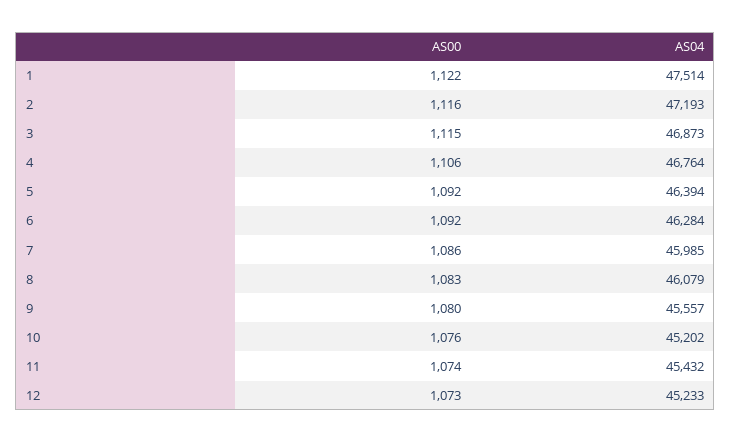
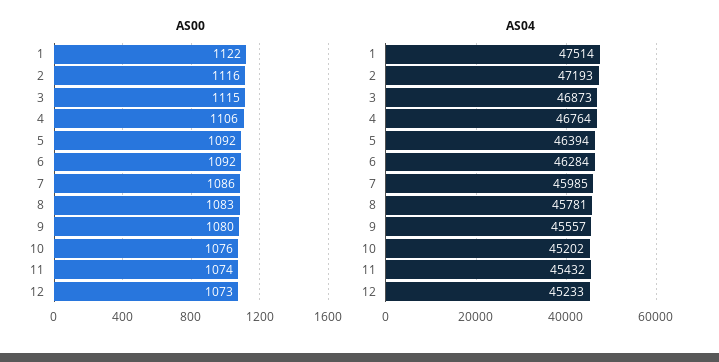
  {
    "AS00": {
      "1": 1122,
      "2": 1116,
      "3": 1115,
      "4": 1106,
      "5": 1092,
      "6": 1092,
      "7": 1086,
      "8": 1083,
      "9": 1080,
      "10": 1076,
      "11": 1074,
      "12": 1073
    },
    "AS04": {
      "1": 47514,
      "2": 47193,
      "3": 46873,
      "4": 46764,
      "5": 46394,
      "6": 46284,
      "7": 45985,
-     "8": 46079,
+     "8": 45781,
      "9": 45557,
      "10": 45202,
      "11": 45432,
      "12": 45233
    }
  }

